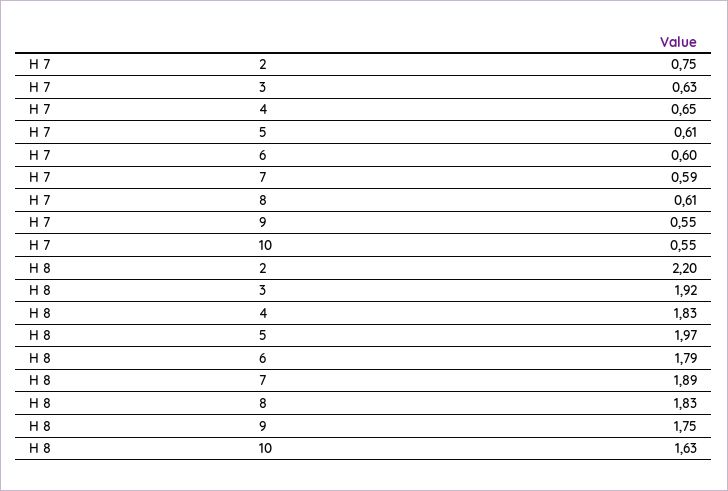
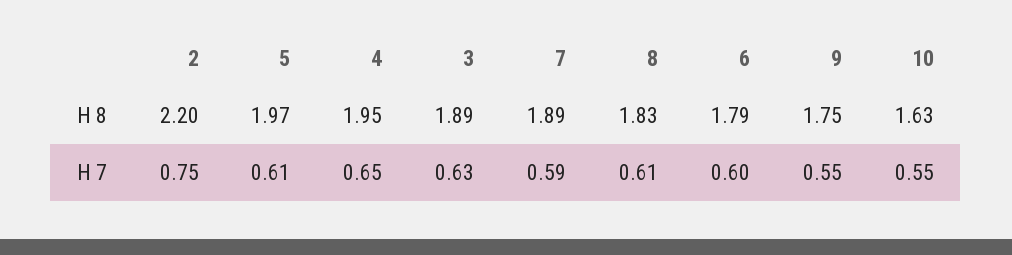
  {
    "H 7": {
      "2": 0.75,
      "3": 0.63,
      "4": 0.65,
      "5": 0.61,
      "6": 0.6,
      "7": 0.59,
      "8": 0.61,
      "9": 0.55,
      "10": 0.55
    },
    "H 8": {
      "2": 2.2,
-     "3": 1.92,
+     "3": 1.89,
-     "4": 1.83,
+     "4": 1.95,
      "5": 1.97,
      "6": 1.79,
      "7": 1.89,
      "8": 1.83,
      "9": 1.75,
      "10": 1.63
    }
  }

